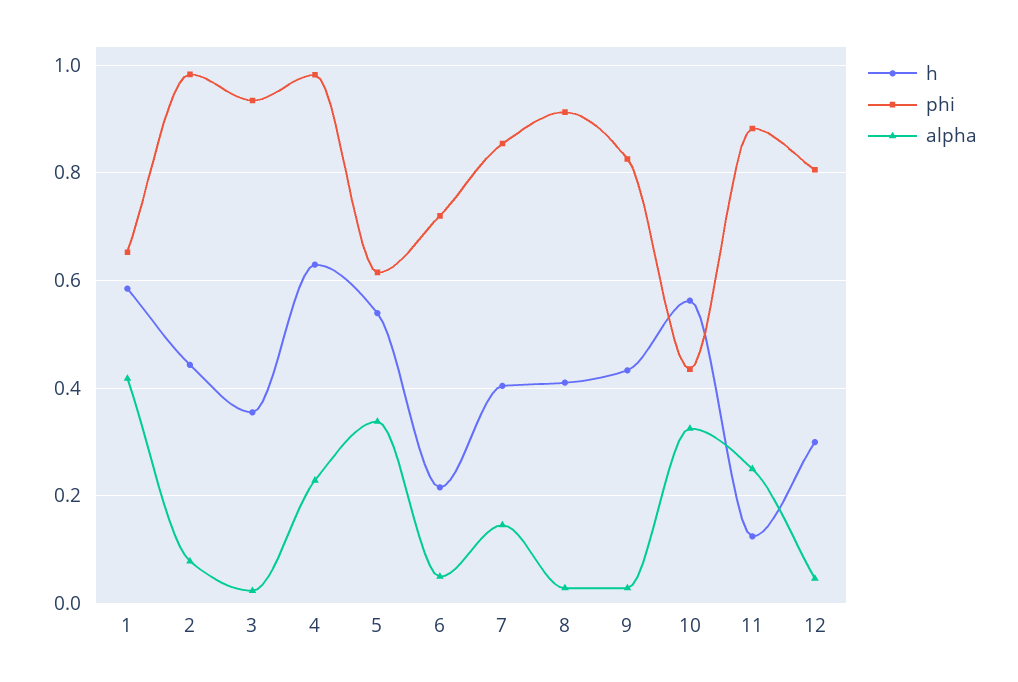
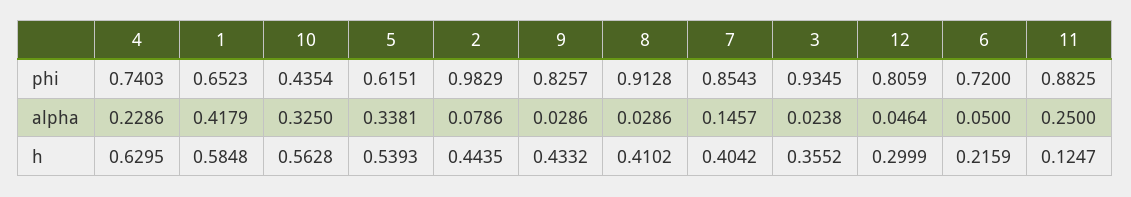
  {
    "h": {
      "1": 0.5848,
      "2": 0.4435,
      "3": 0.3552,
      "4": 0.6295,
      "5": 0.5393,
      "6": 0.2159,
      "7": 0.4042,
      "8": 0.4102,
      "9": 0.4332,
      "10": 0.5628,
      "11": 0.1247,
      "12": 0.2999
    },
    "phi": {
      "1": 0.6523,
      "2": 0.9829,
      "3": 0.9345,
-     "4": 0.98,
+     "4": 0.7403,
      "5": 0.6151,
      "6": 0.72,
      "7": 0.8543,
      "8": 0.9128,
      "9": 0.8257,
      "10": 0.4354,
      "11": 0.8825,
      "12": 0.8059
    },
    "alpha": {
      "1": 0.4179,
      "2": 0.0786,
      "3": 0.0238,
      "4": 0.2286,
      "5": 0.3381,
      "6": 0.05,
      "7": 0.1457,
      "8": 0.0286,
      "9": 0.0286,
      "10": 0.325,
      "11": 0.25,
      "12": 0.0464
    }
  }

